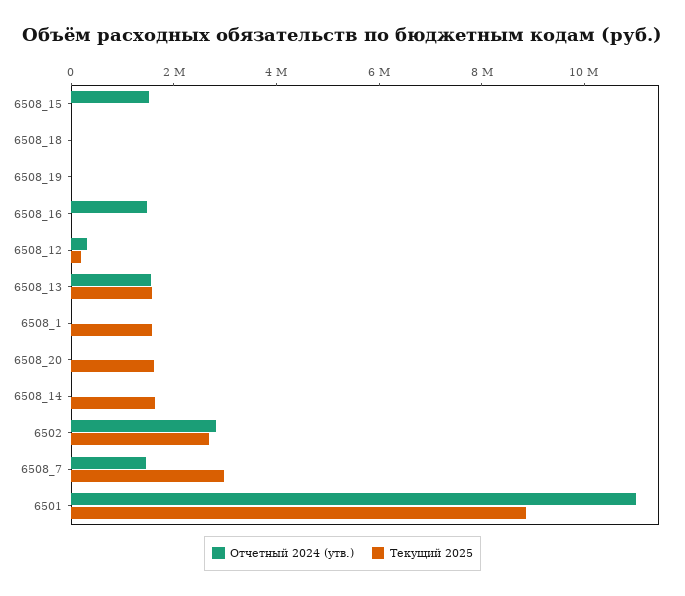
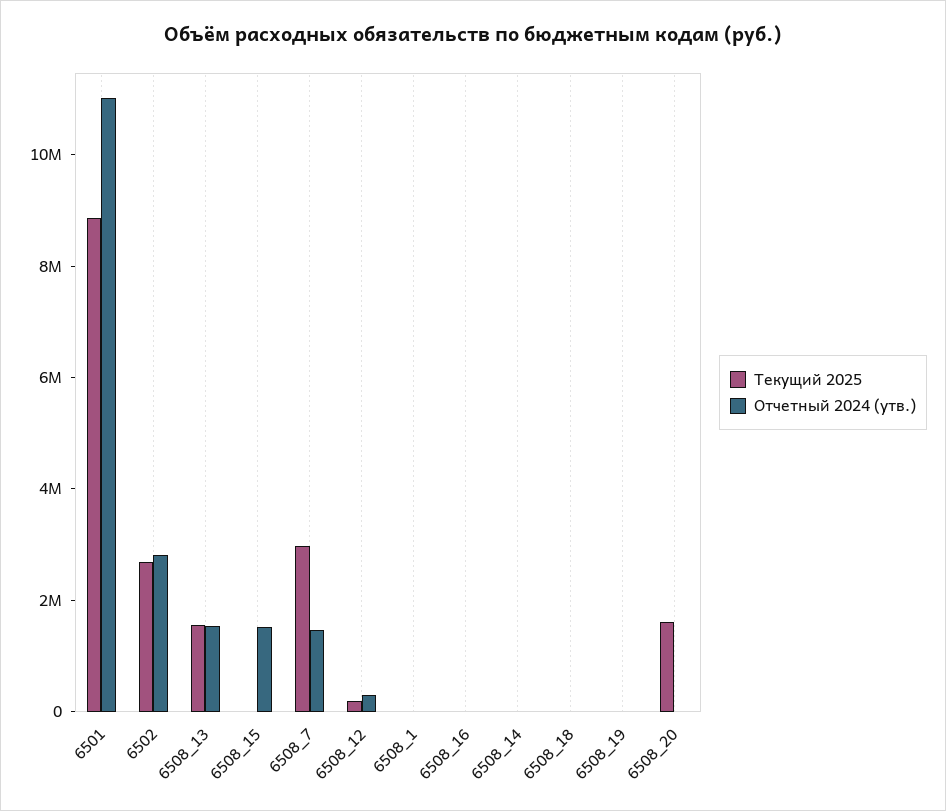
  {
    "Отчетный 2024 (утв.)": {
      "6508_15": 1500000,
      "6508_18": 0,
      "6508_19": 0,
-     "6508_16": 1500000,
+     "6508_16": 0,
      "6508_12": 500000,
      "6508_13": 1500000,
      "6508_1": 0,
      "6508_20": 0,
      "6508_14": 0,
      "6502": 3000000,
      "6508_7": 1500000,
      "6501": 11000000
    },
    "Текущий 2025": {
      "6508_15": 0,
      "6508_18": 0,
      "6508_19": 0,
      "6508_16": 0,
      "6508_12": 0,
      "6508_13": 1500000,
-     "6508_1": 1500000,
+     "6508_1": 0,
      "6508_20": 1500000,
-     "6508_14": 1500000,
+     "6508_14": 0,
      "6502": 2500000,
      "6508_7": 3000000,
      "6501": 9000000
    }
  }

